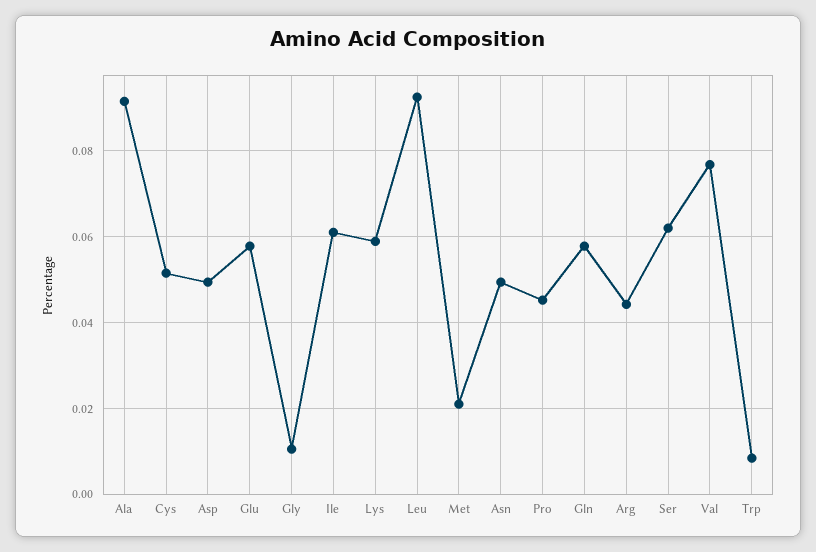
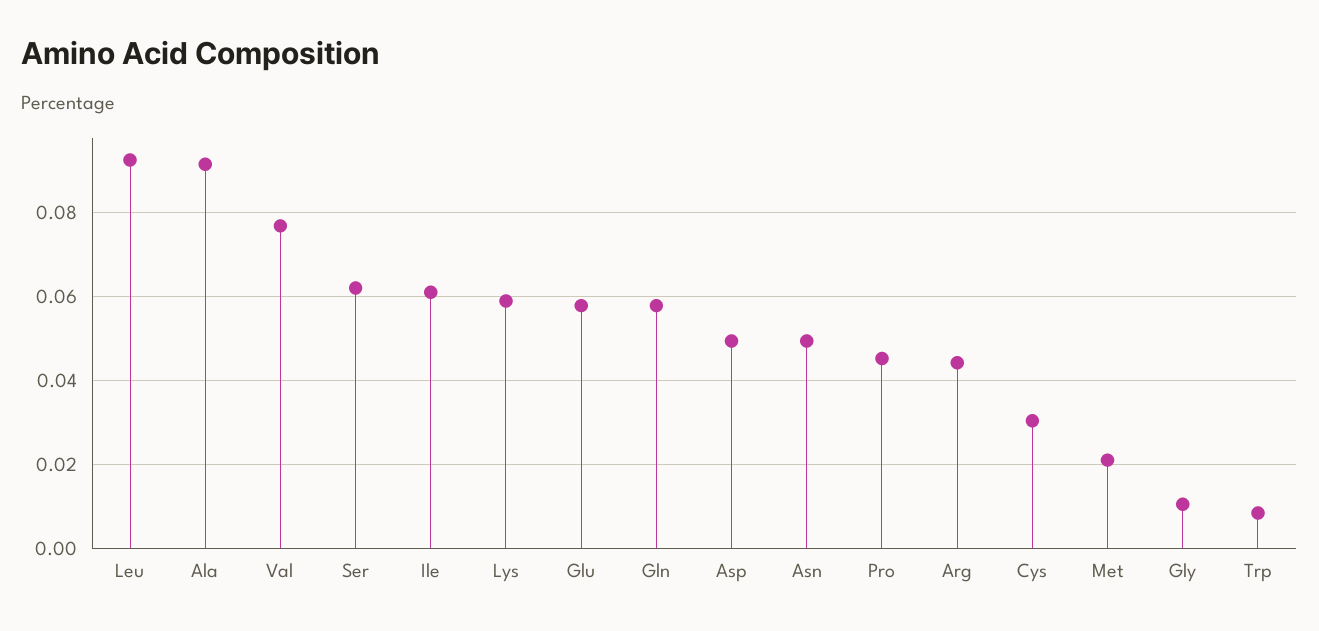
  {
    "Ala": 0.092,
-   "Cys": 0.052,
+   "Cys": 0.03,
    "Asp": 0.05,
    "Glu": 0.058,
    "Gly": 0.01,
    "Ile": 0.062,
    "Lys": 0.058,
    "Leu": 0.092,
    "Met": 0.022,
    "Asn": 0.05,
    "Pro": 0.046,
    "Gln": 0.058,
    "Arg": 0.044,
    "Ser": 0.062,
    "Val": 0.076,
    "Trp": 0.008
  }

